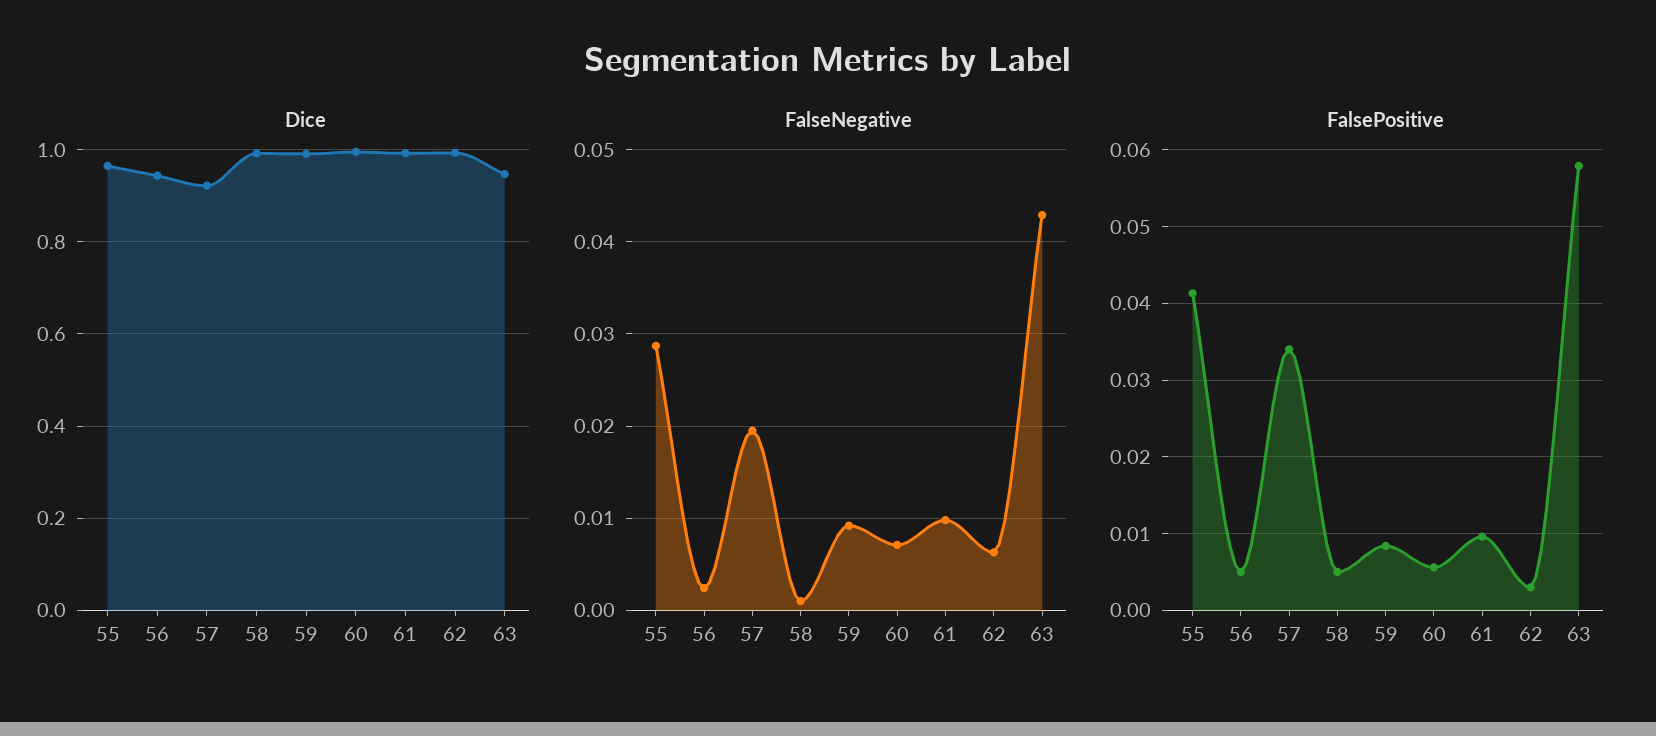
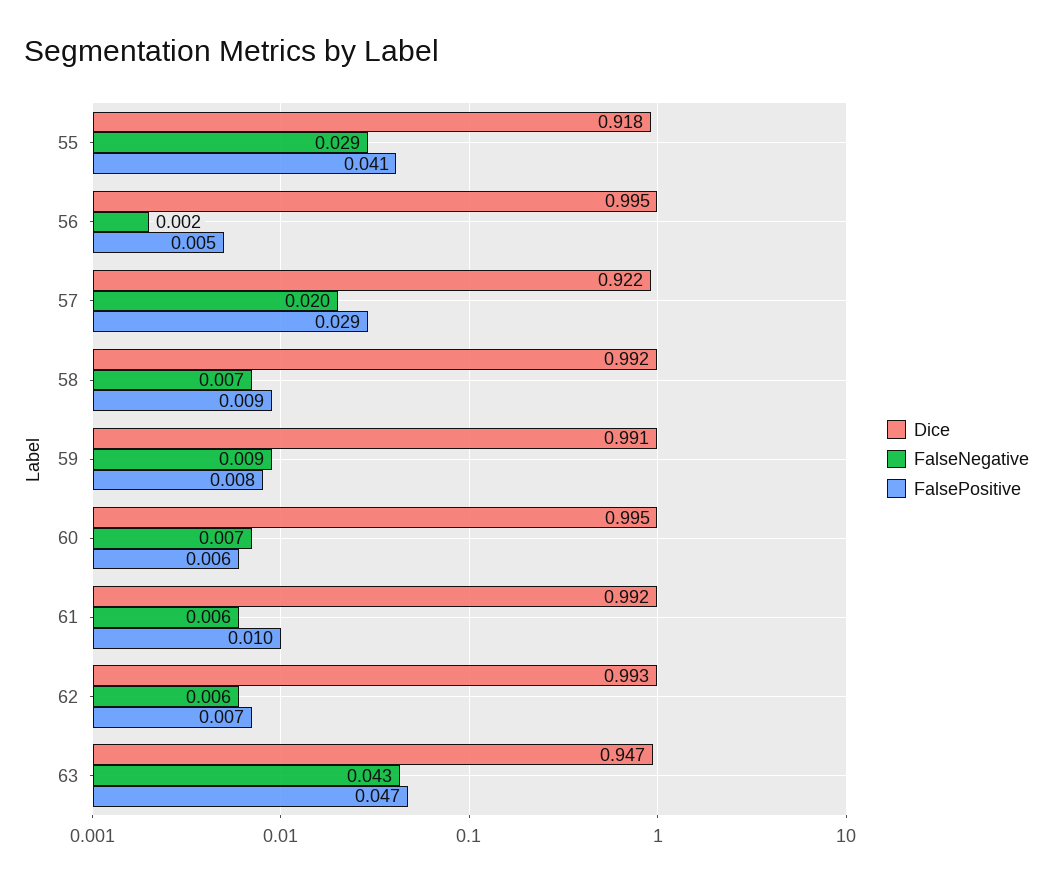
  {
    "Dice": {
-     "55": 0.96,
+     "55": 0.918,
-     "56": 0.94,
+     "56": 0.995,
      "57": 0.922,
      "58": 0.992,
      "59": 0.991,
      "60": 0.995,
      "61": 0.992,
      "62": 0.993,
      "63": 0.947
    },
    "FalseNegative": {
      "55": 0.029,
      "56": 0.002,
      "57": 0.02,
-     "58": 0.001,
+     "58": 0.007,
      "59": 0.009,
      "60": 0.007,
-     "61": 0.01,
+     "61": 0.006,
      "62": 0.006,
      "63": 0.043
    },
    "FalsePositive": {
      "55": 0.041,
      "56": 0.005,
-     "57": 0.034,
+     "57": 0.029,
-     "58": 0.005,
+     "58": 0.009,
      "59": 0.008,
      "60": 0.006,
      "61": 0.01,
-     "62": 0.003,
+     "62": 0.007,
-     "63": 0.058
+     "63": 0.047
    }
  }

